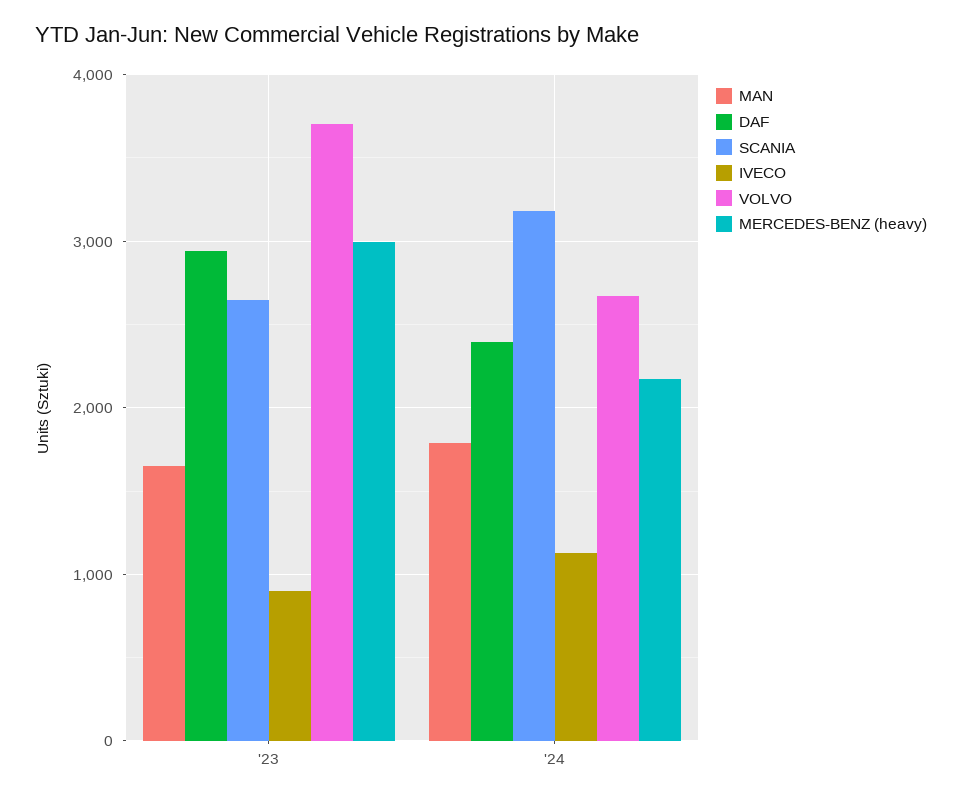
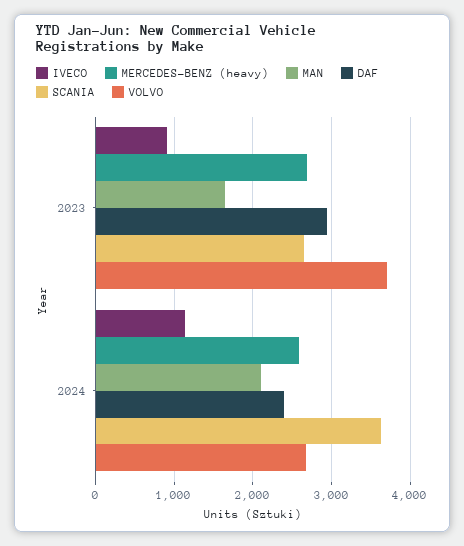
  {
    "MAN": {
      "'23": 1600,
-     "'24": 1800
+     "'24": 2100
    },
    "DAF": {
      "'23": 2900,
      "'24": 2400
    },
    "SCANIA": {
      "'23": 2600,
-     "'24": 3200
+     "'24": 3600
    },
    "IVECO": {
      "'23": 900,
      "'24": 1100
    },
    "VOLVO": {
      "'23": 3700,
      "'24": 2700
    },
    "MERCEDES-BENZ (heavy)": {
-     "'23": 3000,
+     "'23": 2700,
-     "'24": 2200
+     "'24": 2600
    }
  }

